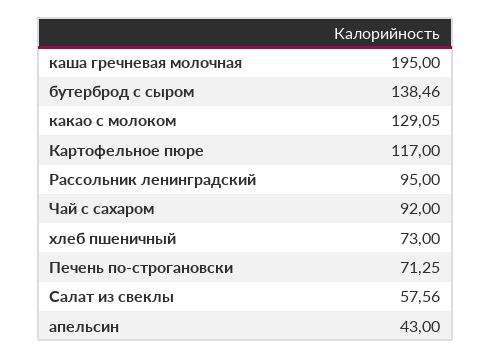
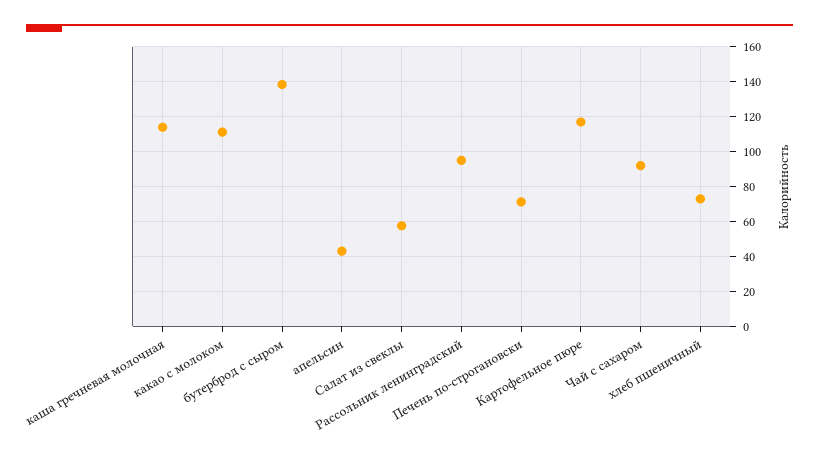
  {
-   "каша гречневая молочная": 195,
+   "каша гречневая молочная": 115,
    "бутерброд с сыром": 138.46,
-   "какао с молоком": 129.05,
+   "какао с молоком": 110,
    "Картофельное пюре": 117,
    "Рассольник ленинградский": 95,
    "Чай с сахаром": 92,
    "хлеб пшеничный": 73,
    "Печень по-строгановски": 71.25,
    "Салат из свеклы": 57.56,
    "апельсин": 43
  }

